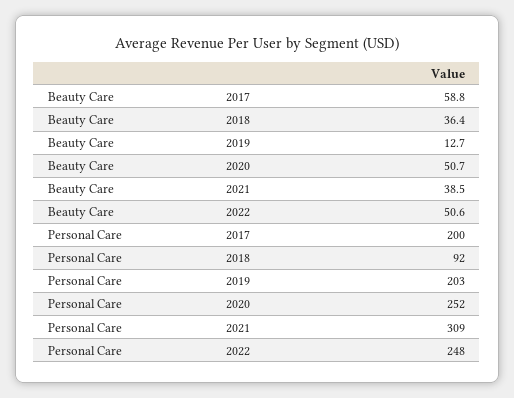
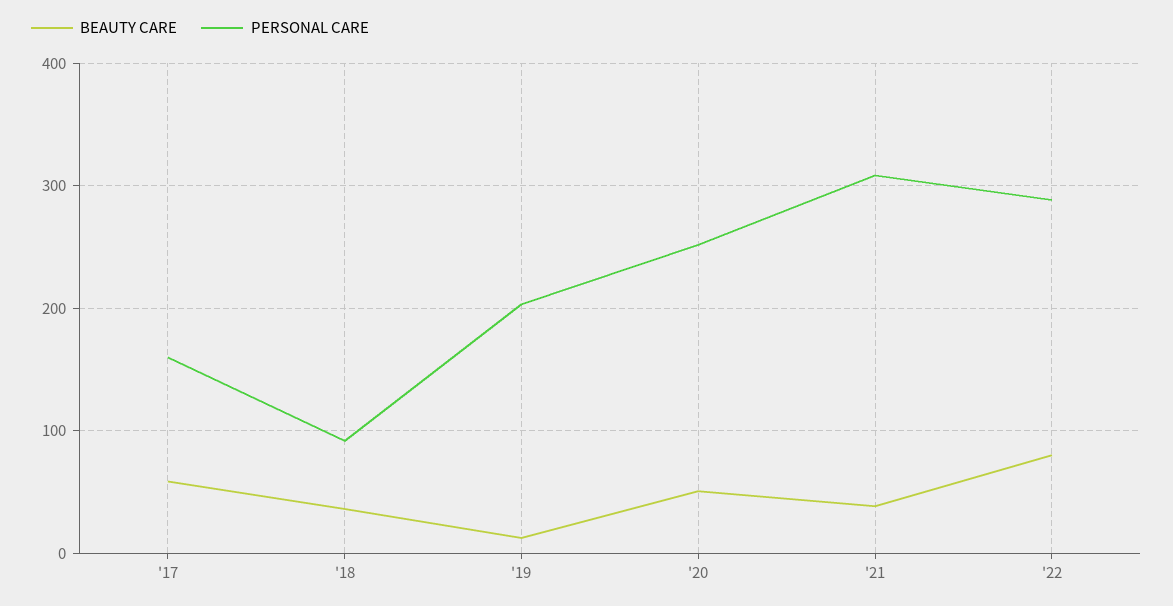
  {
    "Beauty Care": {
      "2017": 58.8,
      "2018": 36.4,
      "2019": 12.7,
      "2020": 50.7,
      "2021": 38.5,
-     "2022": 50.6
+     "2022": 80
    },
    "Personal Care": {
-     "2017": 200,
+     "2017": 160,
      "2018": 92,
      "2019": 203,
      "2020": 252,
      "2021": 309,
-     "2022": 248
+     "2022": 290
    }
  }

